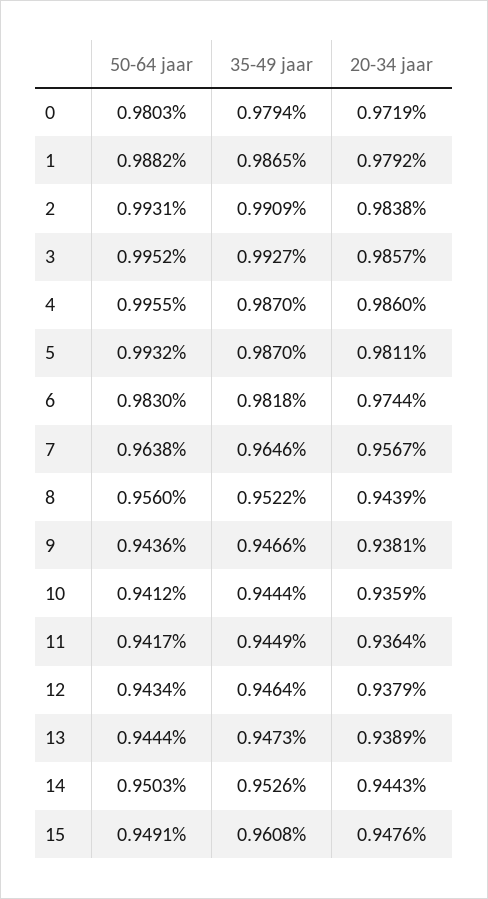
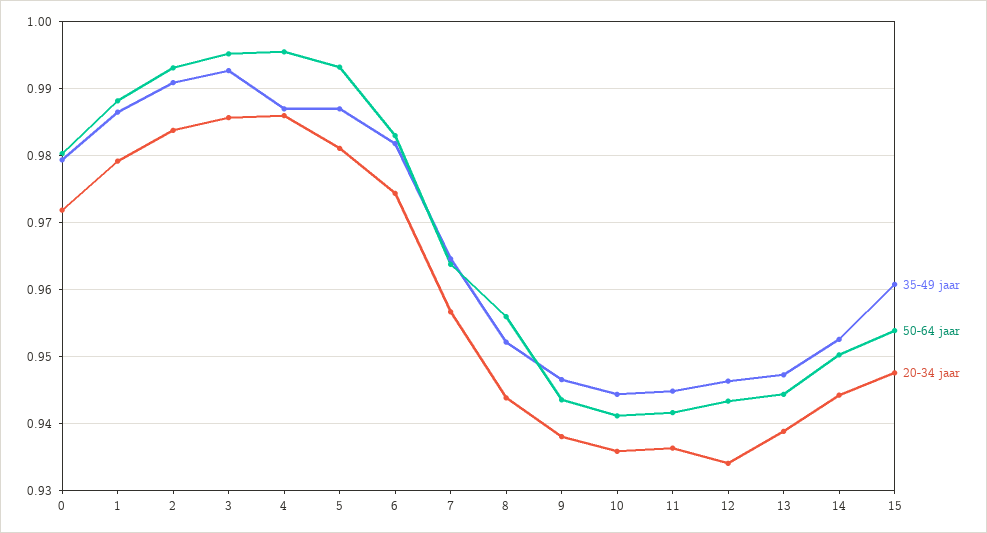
  {
    "50-64 jaar": {
      "0": 0.9803,
      "1": 0.9882,
      "2": 0.9931,
      "3": 0.9952,
      "4": 0.9955,
      "5": 0.9932,
      "6": 0.983,
      "7": 0.9638,
      "8": 0.956,
      "9": 0.9436,
      "10": 0.9412,
      "11": 0.9417,
      "12": 0.9434,
      "13": 0.9444,
      "14": 0.9503,
-     "15": 0.9491
+     "15": 0.954
    },
    "35-49 jaar": {
      "0": 0.9794,
      "1": 0.9865,
      "2": 0.9909,
      "3": 0.9927,
      "4": 0.987,
      "5": 0.987,
      "6": 0.9818,
      "7": 0.9646,
      "8": 0.9522,
      "9": 0.9466,
      "10": 0.9444,
      "11": 0.9449,
      "12": 0.9464,
      "13": 0.9473,
      "14": 0.9526,
      "15": 0.9608
    },
    "20-34 jaar": {
      "0": 0.9719,
      "1": 0.9792,
      "2": 0.9838,
      "3": 0.9857,
      "4": 0.986,
      "5": 0.9811,
      "6": 0.9744,
      "7": 0.9567,
      "8": 0.9439,
      "9": 0.9381,
      "10": 0.9359,
      "11": 0.9364,
-     "12": 0.9379,
+     "12": 0.934,
      "13": 0.9389,
      "14": 0.9443,
      "15": 0.9476
    }
  }

